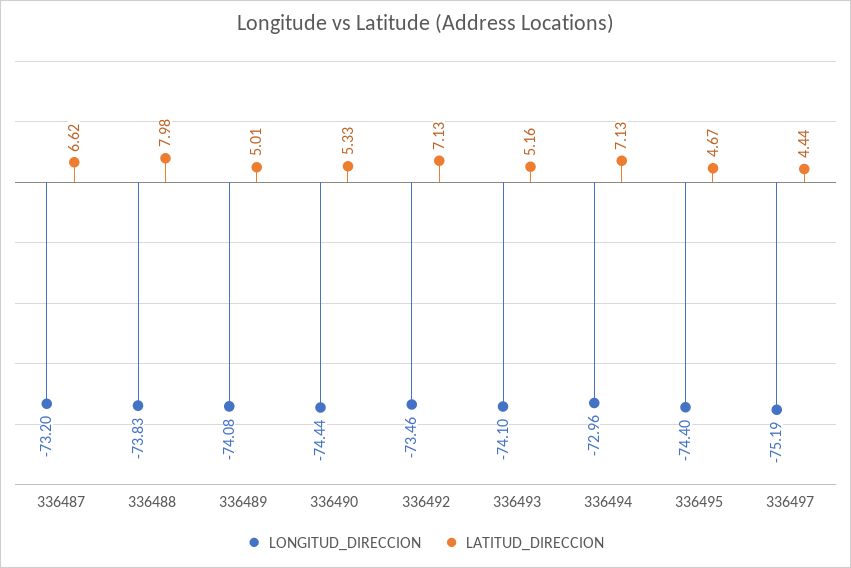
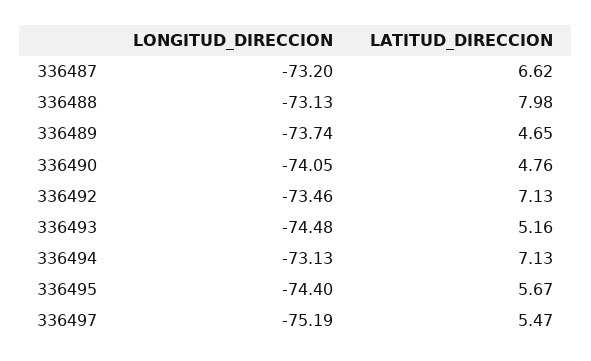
  {
    "LONGITUD_DIRECCION": {
      "336487": -73.2,
-     "336488": -73.83,
+     "336488": -73.13,
-     "336489": -74.08,
+     "336489": -73.74,
-     "336490": -74.44,
+     "336490": -74.05,
      "336492": -73.46,
-     "336493": -74.1,
+     "336493": -74.48,
-     "336494": -72.96,
+     "336494": -73.13,
      "336495": -74.4,
      "336497": -75.19
    },
    "LATITUD_DIRECCION": {
      "336487": 6.62,
      "336488": 7.98,
-     "336489": 5.01,
+     "336489": 4.65,
-     "336490": 5.33,
+     "336490": 4.76,
      "336492": 7.13,
      "336493": 5.16,
      "336494": 7.13,
-     "336495": 4.67,
+     "336495": 5.67,
-     "336497": 4.44
+     "336497": 5.47
    }
  }

